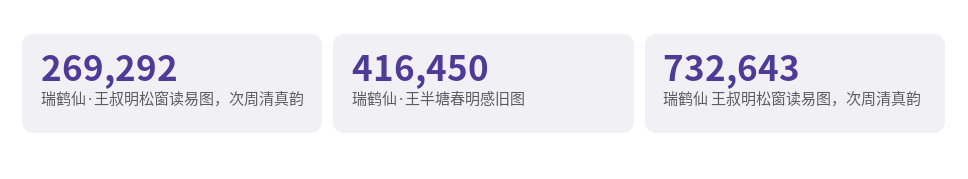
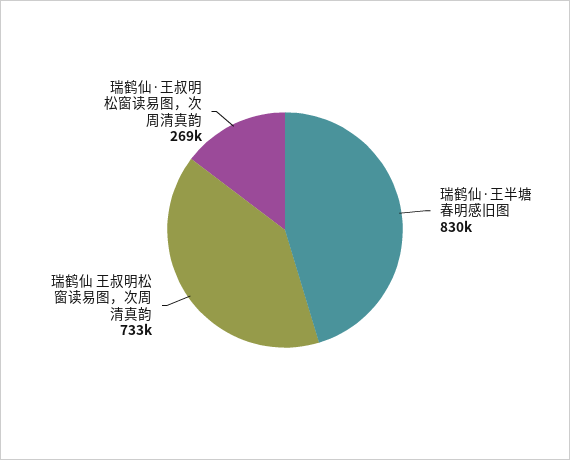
  {
    "瑞鹤仙·王叔明松窗读易图，次周清真韵": 269292,
-   "瑞鹤仙·王半塘春明感旧图": 416450,
+   "瑞鹤仙·王半塘春明感旧图": 830000,
    "瑞鹤仙 王叔明松窗读易图，次周清真韵": 732643
  }

